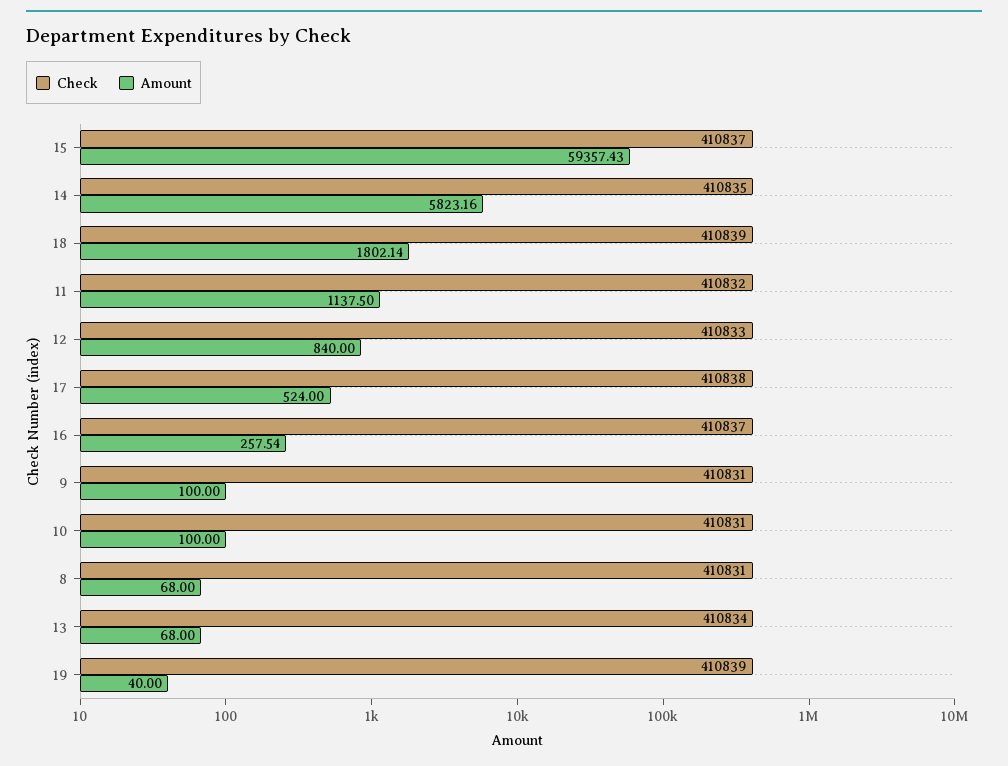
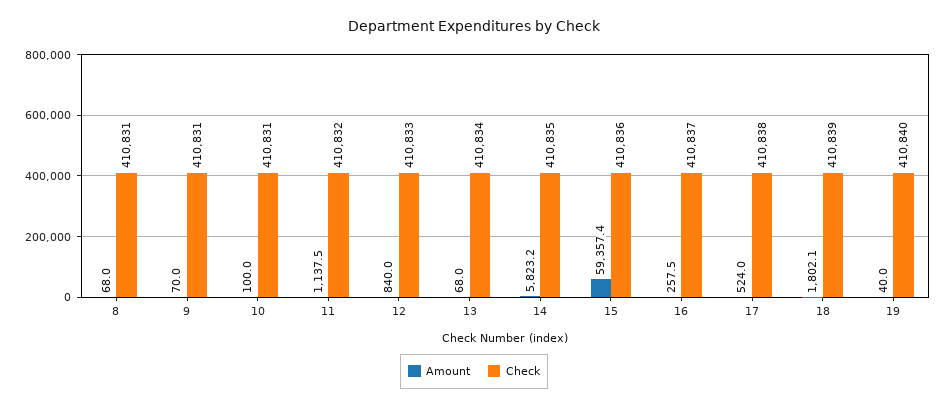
  {
    "Check": {
-     "15": 410837,
+     "15": 410836,
      "14": 410835,
      "18": 410839,
      "11": 410832,
      "12": 410833,
      "17": 410838,
      "16": 410837,
      "9": 410831,
      "10": 410831,
      "8": 410831,
      "13": 410834,
-     "19": 410839
+     "19": 410840
    },
    "Amount": {
      "15": 59357.43,
      "14": 5823.16,
      "18": 1802.14,
      "11": 1137.5,
      "12": 840,
      "17": 524,
      "16": 257.54,
-     "9": 100,
+     "9": 70,
      "10": 100,
      "8": 68,
      "13": 68,
      "19": 40
    }
  }

